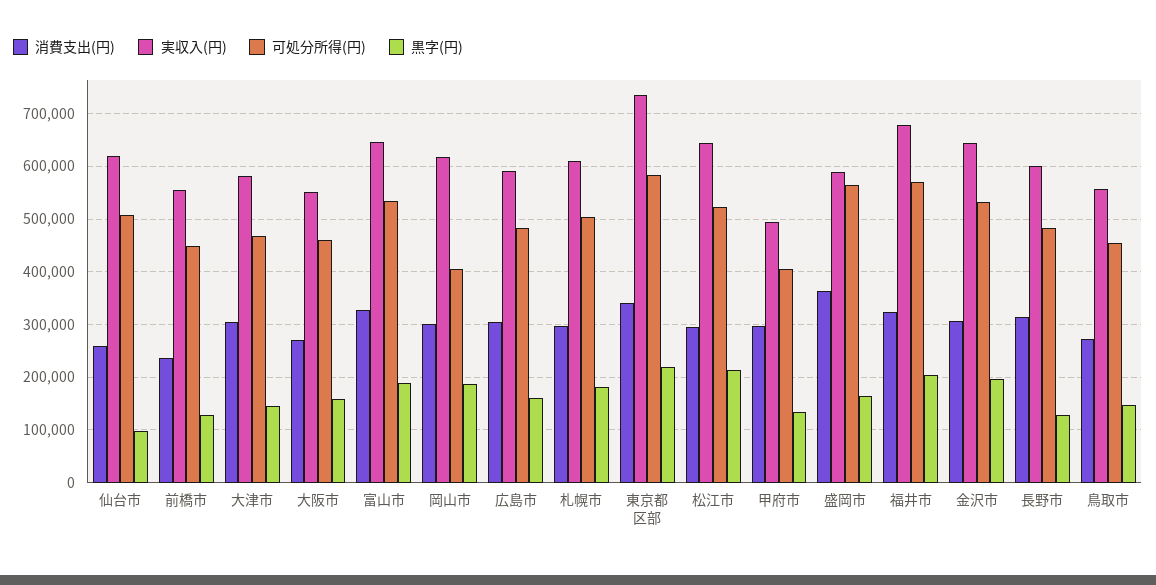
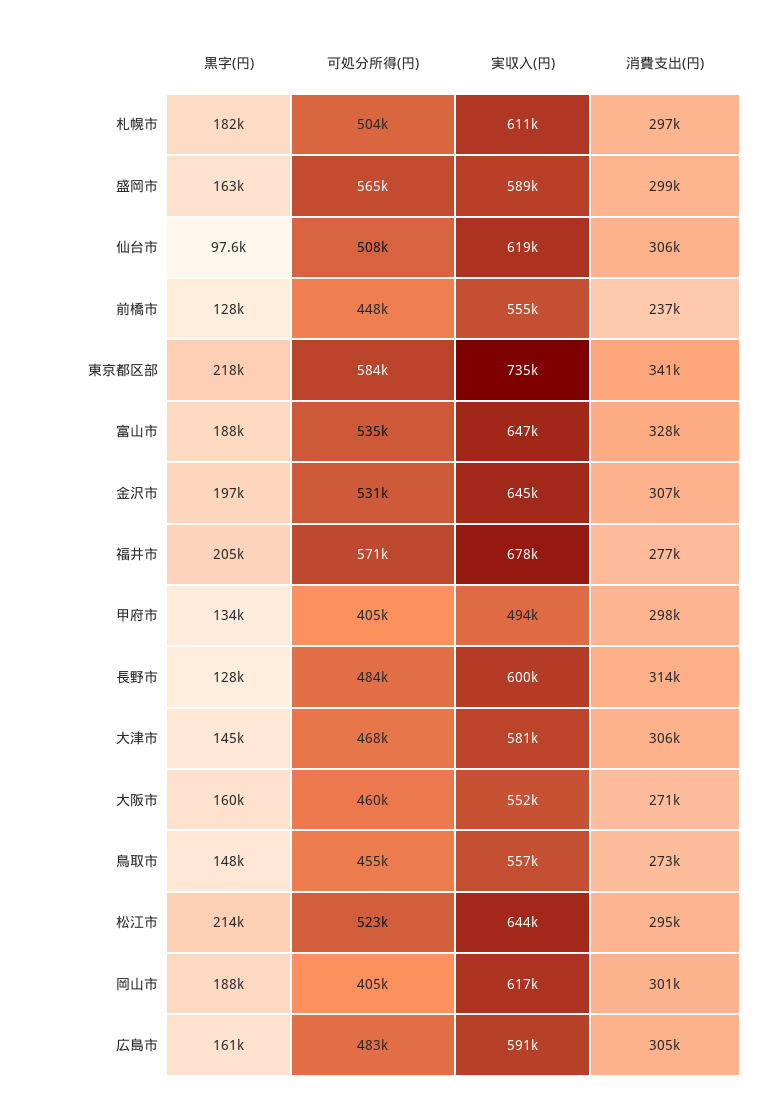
  {
    "消費支出(円)": {
-     "仙台市": 260000,
+     "仙台市": 306000,
      "前橋市": 237000,
      "大津市": 306000,
      "大阪市": 271000,
      "富山市": 328000,
      "岡山市": 301000,
      "広島市": 305000,
      "札幌市": 297000,
      "東京都区部": 341000,
      "松江市": 295000,
      "甲府市": 298000,
-     "盛岡市": 360000,
+     "盛岡市": 299000,
-     "福井市": 320000,
+     "福井市": 277000,
      "金沢市": 307000,
      "長野市": 314000,
      "鳥取市": 273000
    },
    "実収入(円)": {
      "仙台市": 619000,
      "前橋市": 555000,
      "大津市": 581000,
      "大阪市": 552000,
      "富山市": 647000,
      "岡山市": 617000,
      "広島市": 591000,
      "札幌市": 611000,
      "東京都区部": 735000,
      "松江市": 644000,
      "甲府市": 494000,
      "盛岡市": 589000,
      "福井市": 678000,
      "金沢市": 645000,
      "長野市": 600000,
      "鳥取市": 557000
    },
    "可処分所得(円)": {
      "仙台市": 508000,
      "前橋市": 448000,
      "大津市": 468000,
      "大阪市": 460000,
      "富山市": 535000,
      "岡山市": 405000,
      "広島市": 483000,
      "札幌市": 504000,
      "東京都区部": 584000,
      "松江市": 523000,
      "甲府市": 405000,
      "盛岡市": 565000,
      "福井市": 571000,
      "金沢市": 531000,
      "長野市": 484000,
      "鳥取市": 455000
    },
    "黒字(円)": {
      "仙台市": 97600,
      "前橋市": 128000,
      "大津市": 145000,
      "大阪市": 160000,
      "富山市": 188000,
      "岡山市": 188000,
      "広島市": 161000,
      "札幌市": 182000,
      "東京都区部": 218000,
      "松江市": 214000,
      "甲府市": 134000,
      "盛岡市": 163000,
      "福井市": 205000,
      "金沢市": 197000,
      "長野市": 128000,
      "鳥取市": 148000
    }
  }

